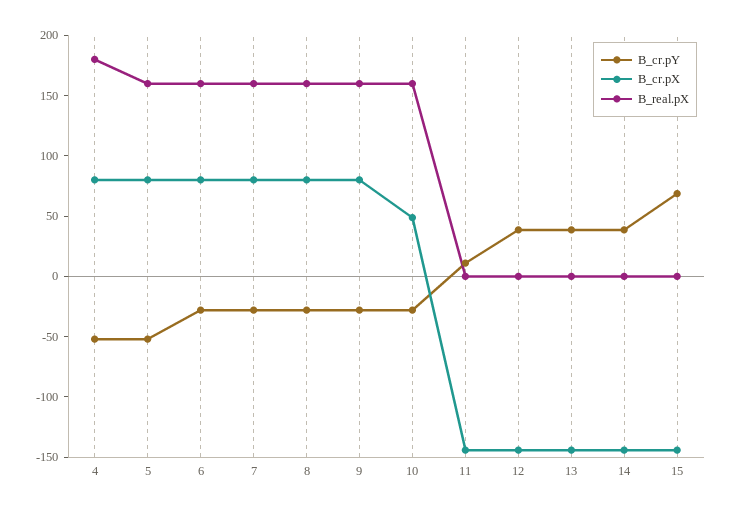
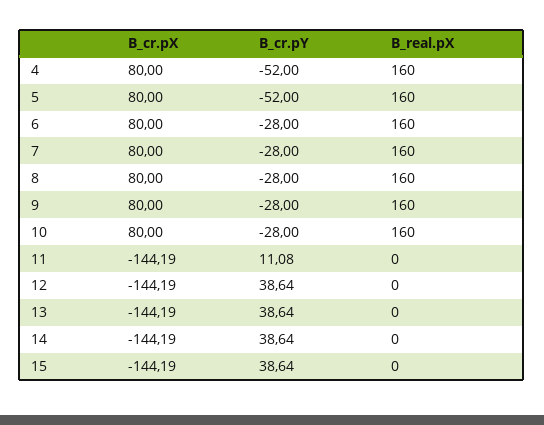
  {
    "B_cr.pY": {
      "4": -52,
      "5": -52,
      "6": -28,
      "7": -28,
      "8": -28,
      "9": -28,
      "10": -28,
      "11": 11.08,
      "12": 38.64,
      "13": 38.64,
      "14": 38.64,
-     "15": 70
+     "15": 38.64
    },
    "B_cr.pX": {
      "4": 80,
      "5": 80,
      "6": 80,
      "7": 80,
      "8": 80,
      "9": 80,
-     "10": 50,
+     "10": 80,
      "11": -144.19,
      "12": -144.19,
      "13": -144.19,
      "14": -144.19,
      "15": -144.19
    },
    "B_real.pX": {
-     "4": 180,
+     "4": 160,
      "5": 160,
      "6": 160,
      "7": 160,
      "8": 160,
      "9": 160,
      "10": 160,
      "11": 0,
      "12": 0,
      "13": 0,
      "14": 0,
      "15": 0
    }
  }

